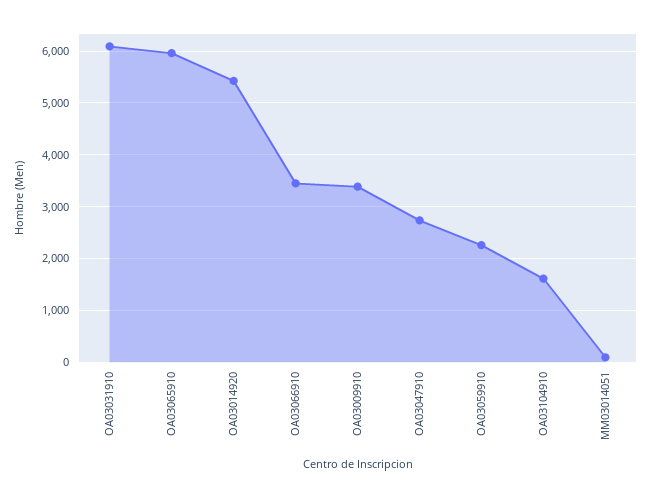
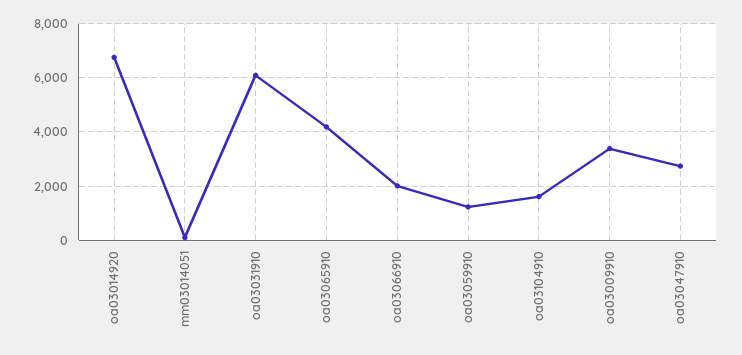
  {
    "OA03031910": 6000,
-   "OA03065910": 6000,
+   "OA03065910": 4250,
-   "OA03014920": 5400,
+   "OA03014920": 6750,
-   "OA03066910": 3400,
+   "OA03066910": 2000,
    "OA03009910": 3400,
    "OA03047910": 2800,
-   "OA03059910": 2200,
+   "OA03059910": 1250,
    "OA03104910": 1600,
    "MM03014051": 0
  }

